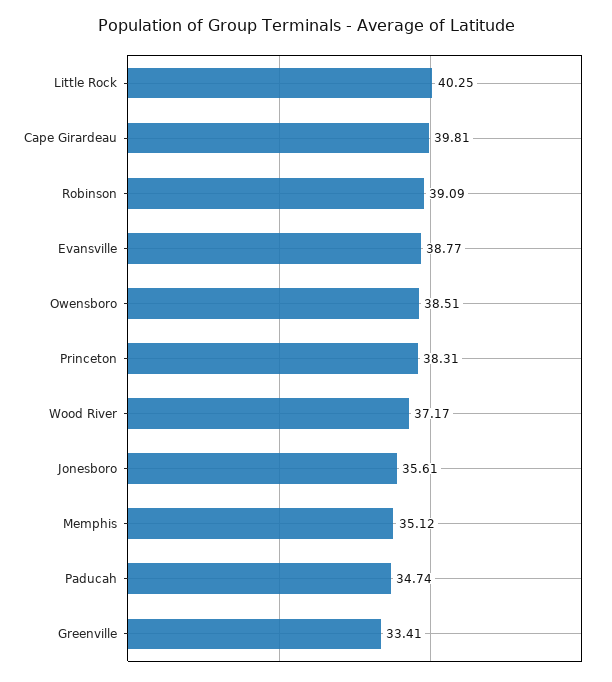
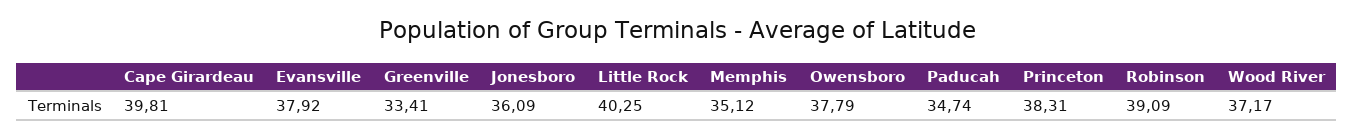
  {
    "Little Rock": 40.25,
    "Cape Girardeau": 39.81,
    "Robinson": 39.09,
-   "Evansville": 38.77,
+   "Evansville": 37.92,
-   "Owensboro": 38.51,
+   "Owensboro": 37.79,
    "Princeton": 38.31,
    "Wood River": 37.17,
-   "Jonesboro": 35.61,
+   "Jonesboro": 36.09,
    "Memphis": 35.12,
    "Paducah": 34.74,
    "Greenville": 33.41
  }

